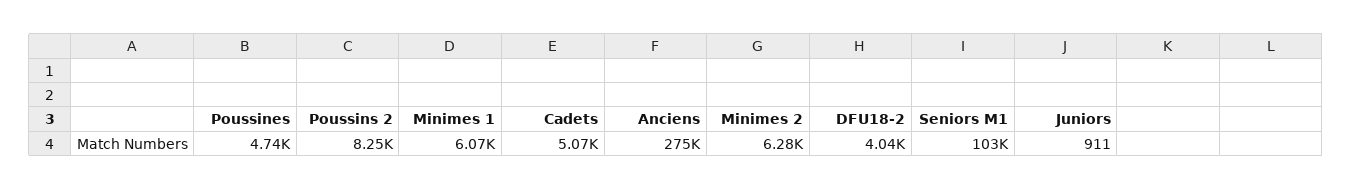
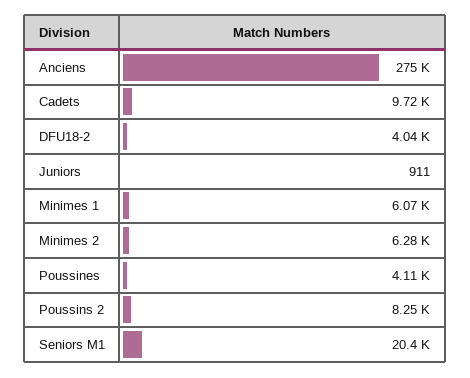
  {
-   "Poussines": 4740,
+   "Poussines": 4110,
    "Poussins 2": 8250,
    "Minimes 1": 6070,
-   "Cadets": 5070,
+   "Cadets": 9720,
    "Anciens": 275000,
    "Minimes 2": 6280,
    "DFU18-2": 4040,
-   "Seniors M1": 103000,
+   "Seniors M1": 20400,
    "Juniors": 911
  }

